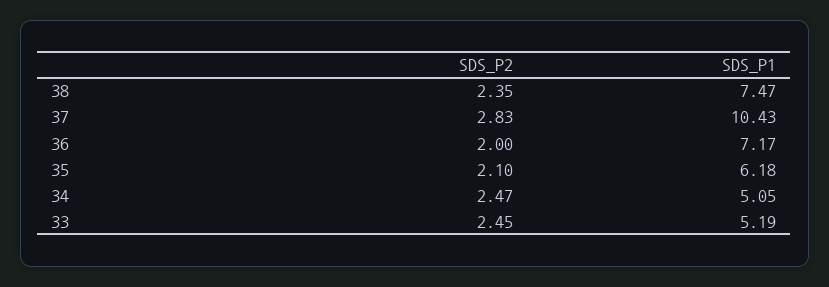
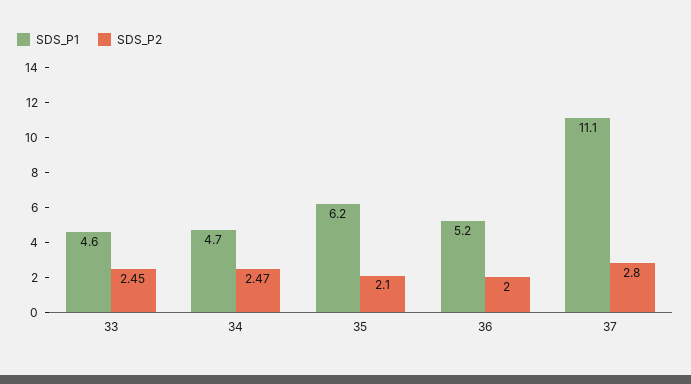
  {
    "SDS_P2": {
-     "38": 2.35,
-     "37": 2.83,
+     "37": 2.8,
      "36": 2,
      "35": 2.1,
      "34": 2.47,
      "33": 2.45
    },
    "SDS_P1": {
-     "38": 7.47,
-     "37": 10.43,
+     "37": 11.1,
-     "36": 7.17,
+     "36": 5.2,
      "35": 6.18,
-     "34": 5.05,
+     "34": 4.7,
-     "33": 5.19
+     "33": 4.6
    }
  }

